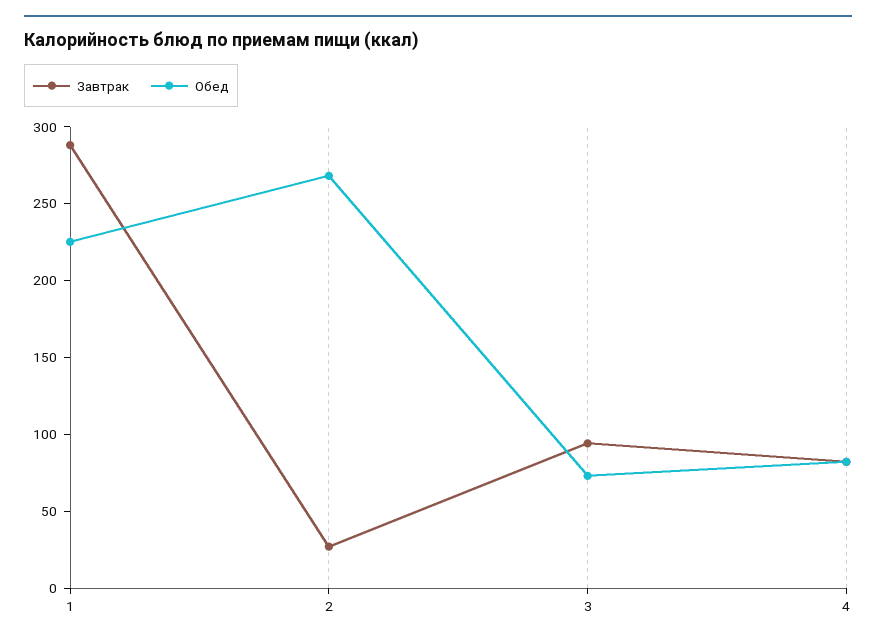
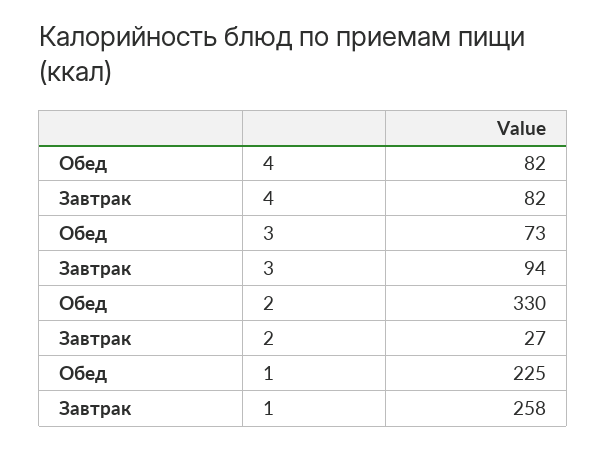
  {
    "Завтрак": {
-     "1": 290,
+     "1": 258,
      "2": 27,
      "3": 94,
      "4": 82
    },
    "Обед": {
      "1": 225,
-     "2": 270,
+     "2": 330,
      "3": 73,
      "4": 82
    }
  }

